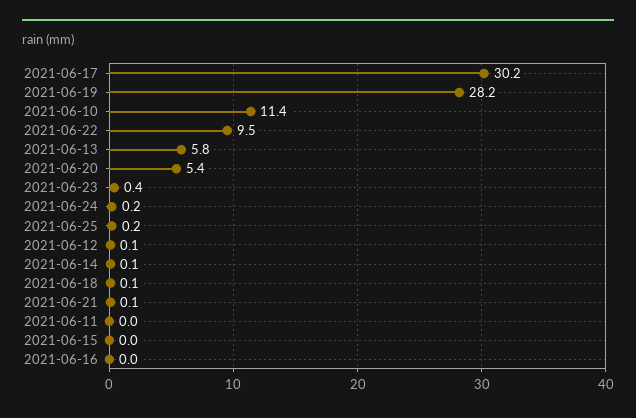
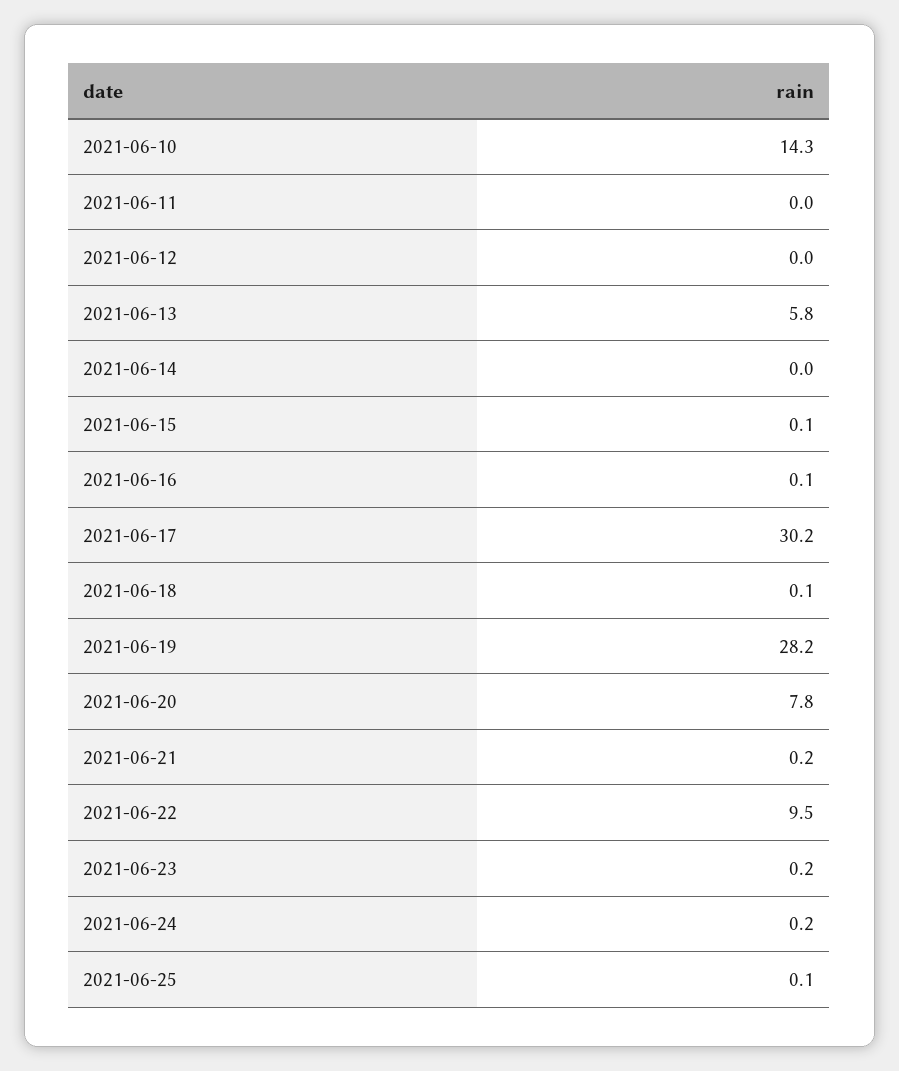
  {
    "2021-06-17": 30.2,
    "2021-06-19": 28.2,
-   "2021-06-10": 11.4,
+   "2021-06-10": 14.3,
    "2021-06-22": 9.5,
    "2021-06-13": 5.8,
-   "2021-06-20": 5.4,
+   "2021-06-20": 7.8,
-   "2021-06-23": 0.4,
+   "2021-06-23": 0.2,
    "2021-06-24": 0.2,
-   "2021-06-25": 0.2,
+   "2021-06-25": 0.1,
-   "2021-06-12": 0.1,
+   "2021-06-12": 0,
-   "2021-06-14": 0.1,
+   "2021-06-14": 0,
    "2021-06-18": 0.1,
-   "2021-06-21": 0.1,
+   "2021-06-21": 0.2,
    "2021-06-11": 0,
-   "2021-06-15": 0,
+   "2021-06-15": 0.1,
-   "2021-06-16": 0
+   "2021-06-16": 0.1
  }

